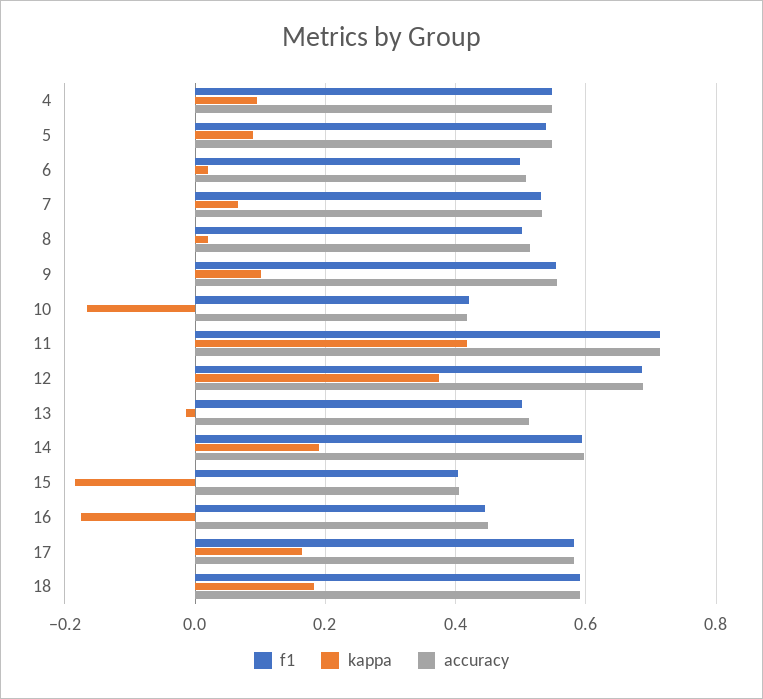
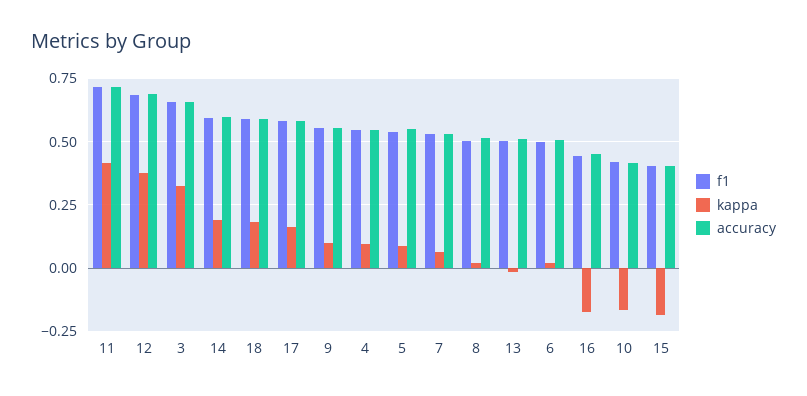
  {
    "f1": {
      "4": 0.54,
      "5": 0.54,
      "6": 0.5,
      "7": 0.54,
      "8": 0.5,
      "9": 0.56,
      "10": 0.42,
      "11": 0.72,
      "12": 0.68,
      "13": 0.5,
      "14": 0.6,
      "15": 0.4,
      "16": 0.44,
      "17": 0.58,
-     "18": 0.6
+     "18": 0.6,
+     "3": 0.65
    },
    "kappa": {
      "4": 0.1,
      "5": 0.08,
      "6": 0.02,
      "7": 0.06,
      "8": 0.02,
      "9": 0.1,
      "10": -0.16,
      "11": 0.42,
      "12": 0.38,
      "13": -0.02,
      "14": 0.18,
      "15": -0.18,
      "16": -0.18,
      "17": 0.16,
-     "18": 0.18
+     "18": 0.18,
+     "3": 0.325
    },
    "accuracy": {
      "4": 0.54,
      "5": 0.54,
      "6": 0.5,
      "7": 0.54,
      "8": 0.52,
      "9": 0.56,
      "10": 0.42,
      "11": 0.72,
      "12": 0.68,
      "13": 0.52,
      "14": 0.6,
      "15": 0.4,
      "16": 0.46,
      "17": 0.58,
-     "18": 0.6
+     "18": 0.6,
+     "3": 0.65
    }
  }

